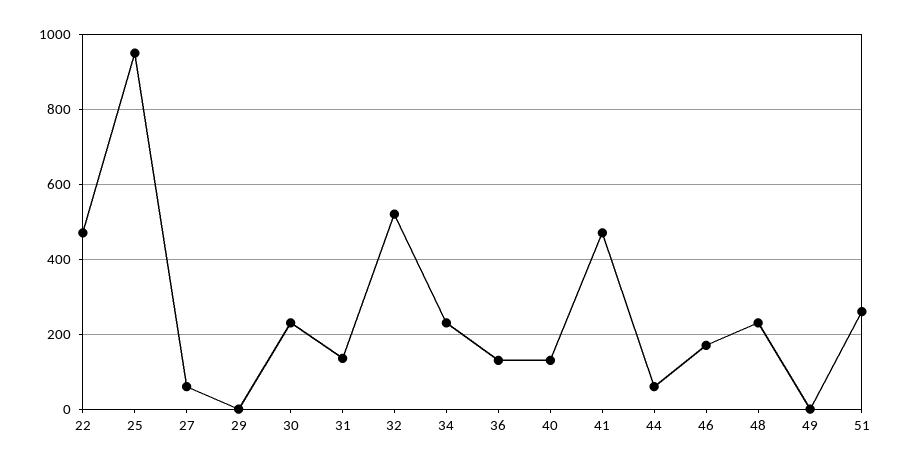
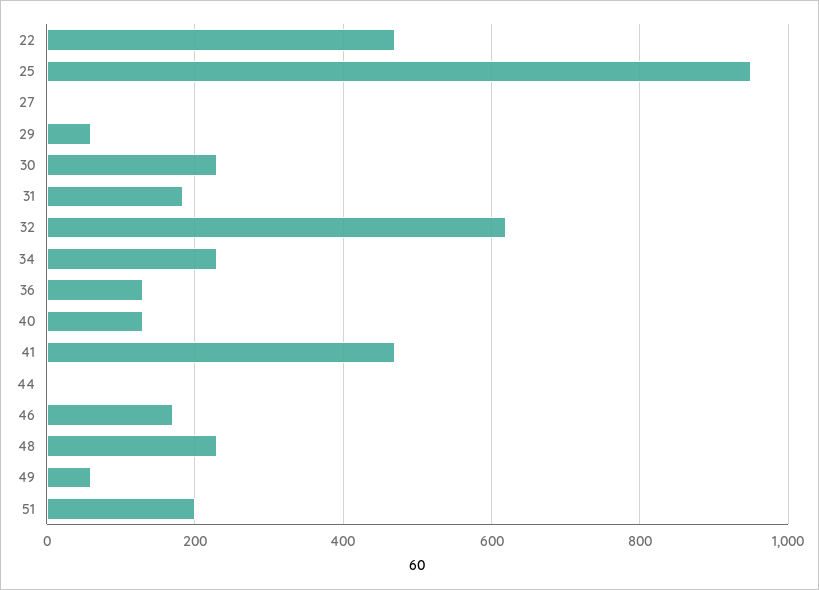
  {
    "22": 480,
    "25": 960,
-   "27": 60,
+   "27": 0,
-   "29": 0,
+   "29": 60,
    "30": 240,
-   "31": 140,
+   "31": 180,
-   "32": 520,
+   "32": 620,
    "34": 240,
    "36": 140,
    "40": 140,
    "41": 480,
-   "44": 60,
+   "44": 0,
    "46": 180,
    "48": 240,
-   "49": 0,
+   "49": 60,
-   "51": 260
+   "51": 200
  }

